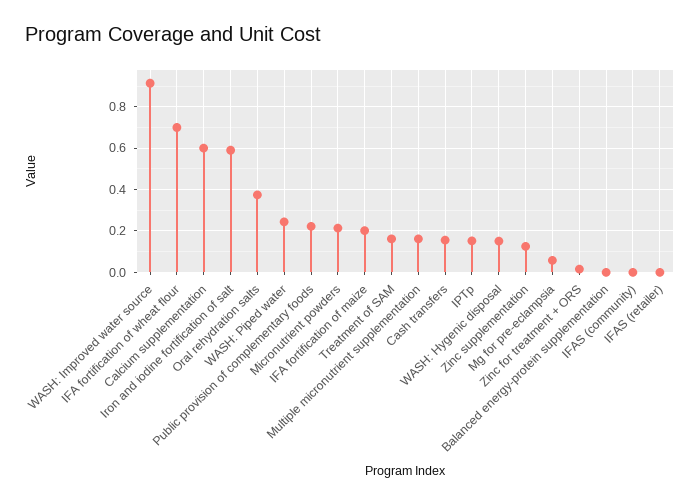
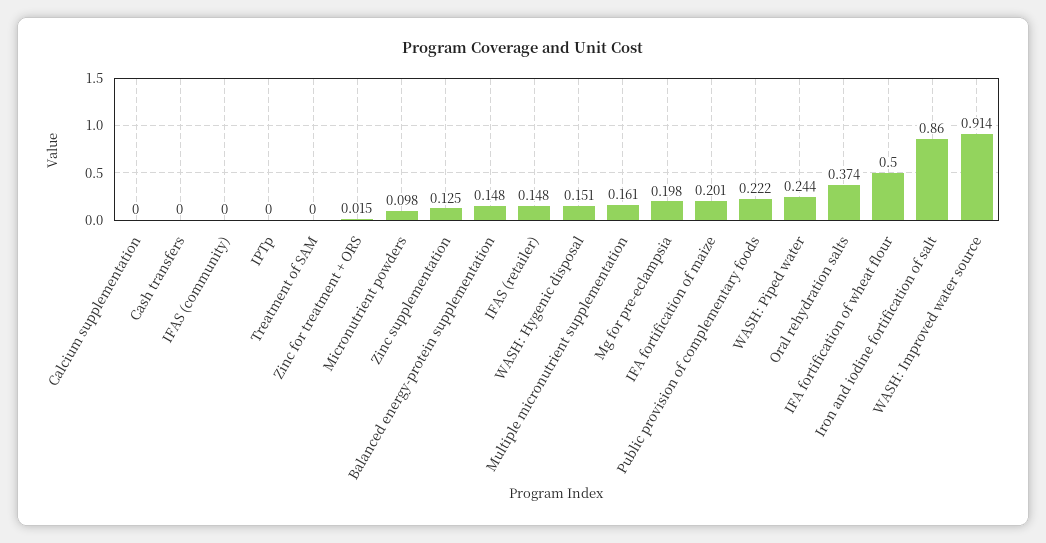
  {
    "WASH: Improved water source": 0.914,
-   "IFA fortification of wheat flour": 0.7,
+   "IFA fortification of wheat flour": 0.5,
-   "Calcium supplementation": 0.6,
+   "Calcium supplementation": 0,
-   "Iron and iodine fortification of salt": 0.6,
+   "Iron and iodine fortification of salt": 0.86,
    "Oral rehydration salts": 0.374,
    "WASH: Piped water": 0.244,
    "Public provision of complementary foods": 0.222,
-   "Micronutrient powders": 0.2,
+   "Micronutrient powders": 0.098,
    "IFA fortification of maize": 0.201,
-   "Treatment of SAM": 0.15,
+   "Treatment of SAM": 0,
    "Multiple micronutrient supplementation": 0.161,
-   "Cash transfers": 0.15,
+   "Cash transfers": 0,
-   "IPTp": 0.15,
+   "IPTp": 0,
    "WASH: Hygenic disposal": 0.151,
    "Zinc supplementation": 0.125,
-   "Mg for pre-eclampsia": 0.05,
+   "Mg for pre-eclampsia": 0.198,
    "Zinc for treatment + ORS": 0.015,
-   "Balanced energy-protein supplementation": 0,
+   "Balanced energy-protein supplementation": 0.148,
    "IFAS (community)": 0,
-   "IFAS (retailer)": 0
+   "IFAS (retailer)": 0.148
  }

